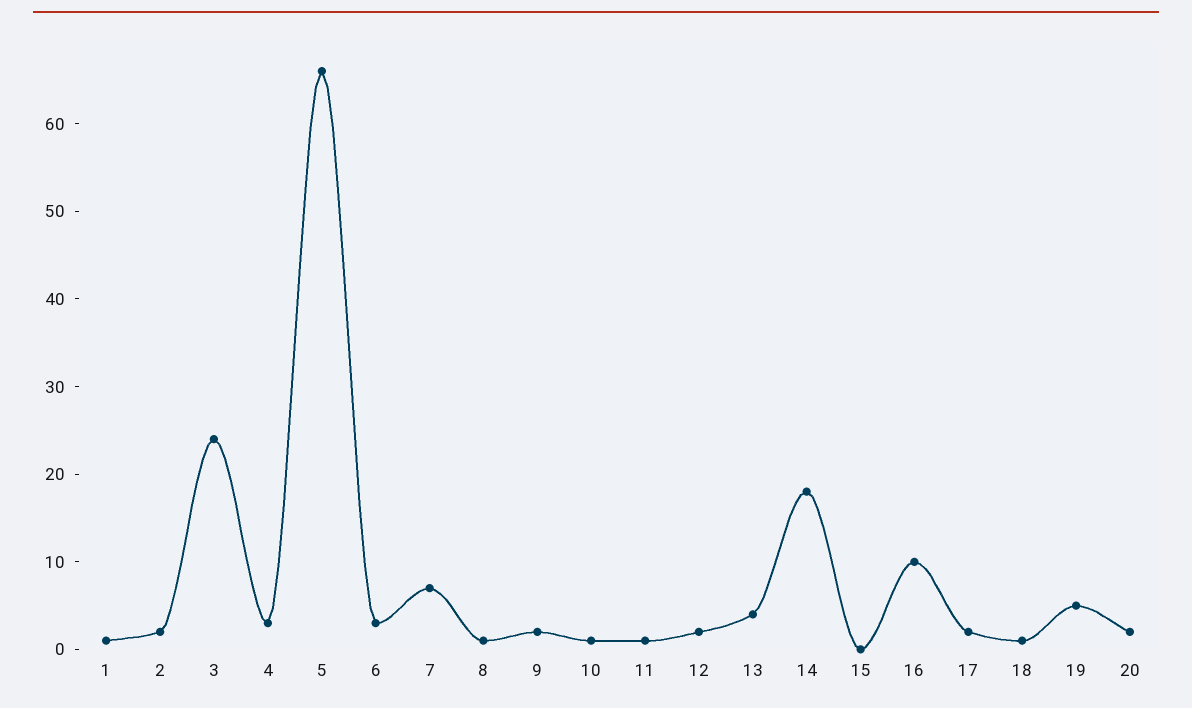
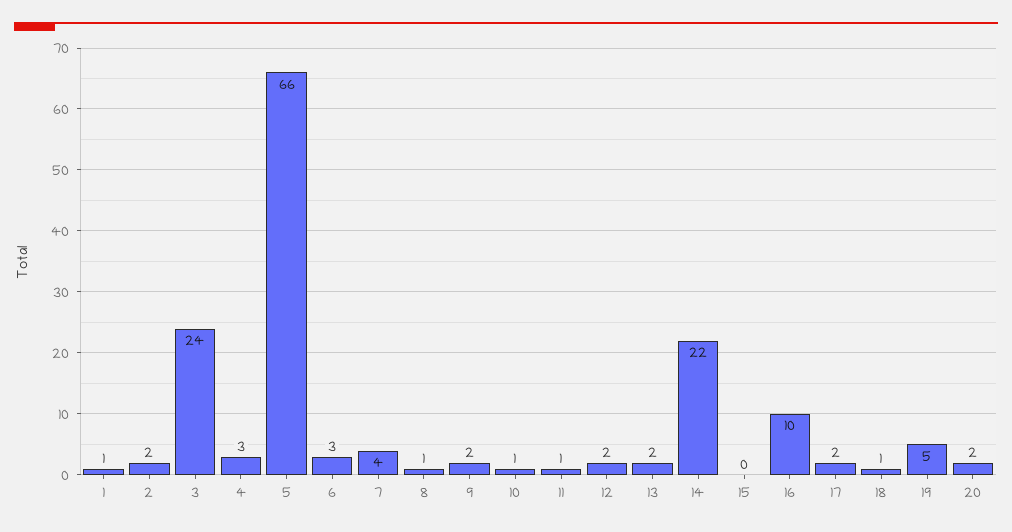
  {
    "1": 1,
    "2": 2,
    "3": 24,
    "4": 3,
    "5": 66,
    "6": 3,
-   "7": 7,
+   "7": 4,
    "8": 1,
    "9": 2,
    "10": 1,
    "11": 1,
    "12": 2,
-   "13": 4,
+   "13": 2,
-   "14": 18,
+   "14": 22,
    "15": 0,
    "16": 10,
    "17": 2,
    "18": 1,
    "19": 5,
    "20": 2
  }

